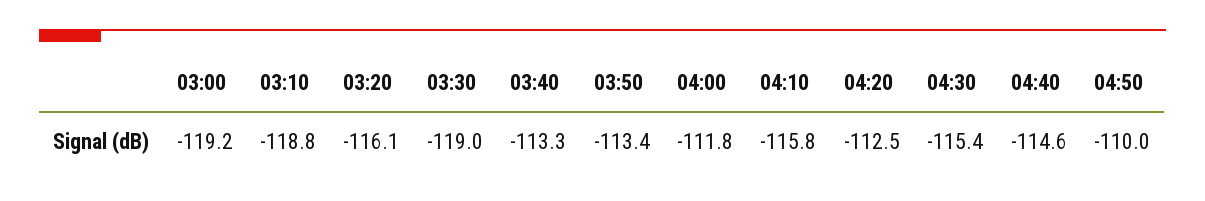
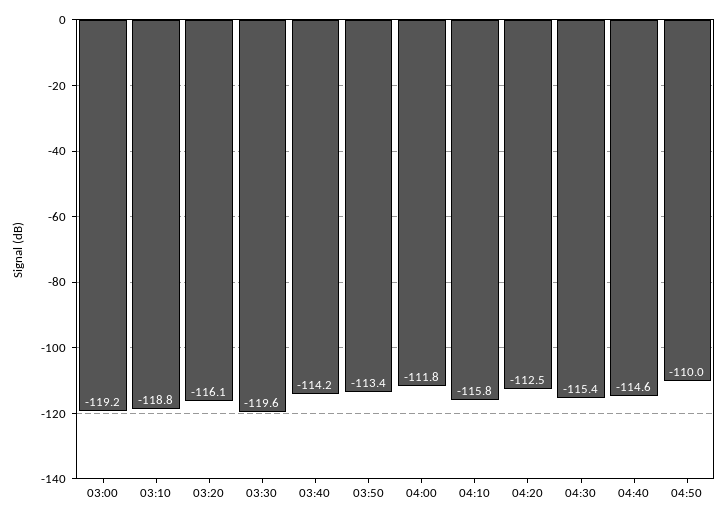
  {
    "03:00": -119.2,
    "03:10": -118.8,
    "03:20": -116.1,
-   "03:30": -119,
+   "03:30": -119.6,
-   "03:40": -113.3,
+   "03:40": -114.2,
    "03:50": -113.4,
    "04:00": -111.8,
    "04:10": -115.8,
    "04:20": -112.5,
    "04:30": -115.4,
    "04:40": -114.6,
    "04:50": -110
  }

